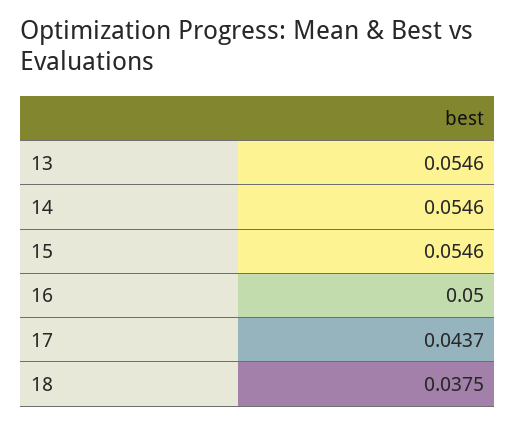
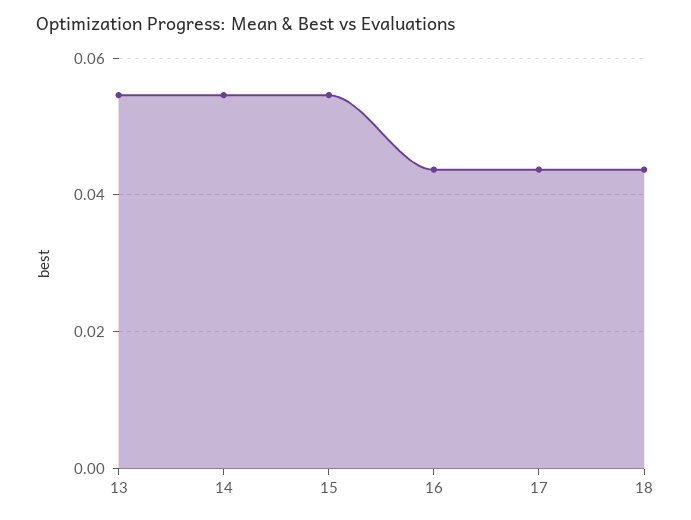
  {
    "13": 0.0546,
    "14": 0.0546,
    "15": 0.0546,
-   "16": 0.05,
+   "16": 0.044,
    "17": 0.0437,
-   "18": 0.0375
+   "18": 0.044
  }

